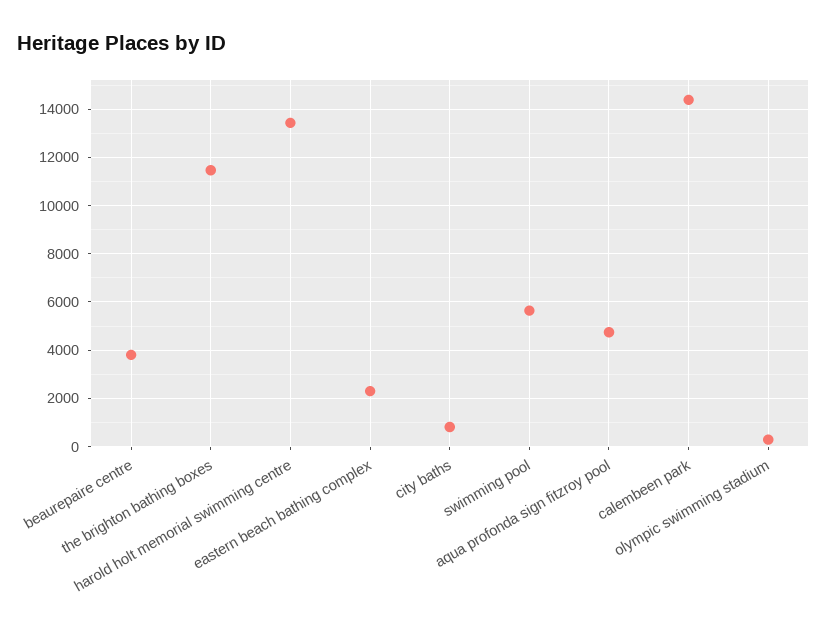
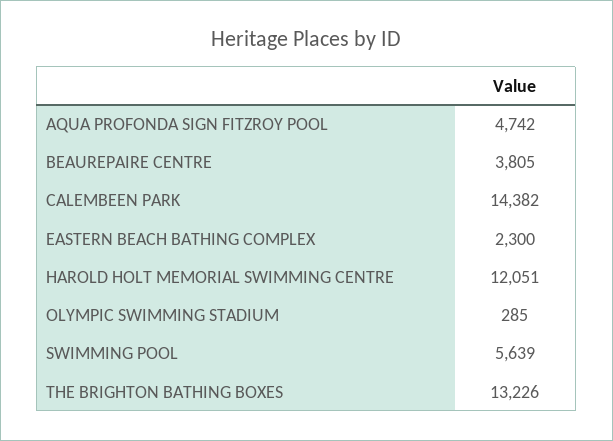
  {
    "beaurepaire centre": 3805,
-   "the brighton bathing boxes": 11500,
+   "the brighton bathing boxes": 13226,
-   "harold holt memorial swimming centre": 13500,
+   "harold holt memorial swimming centre": 12051,
    "eastern beach bathing complex": 2300,
-   "city baths": 750,
    "swimming pool": 5639,
    "aqua profonda sign fitzroy pool": 4742,
    "calembeen park": 14382,
    "olympic swimming stadium": 285
  }

